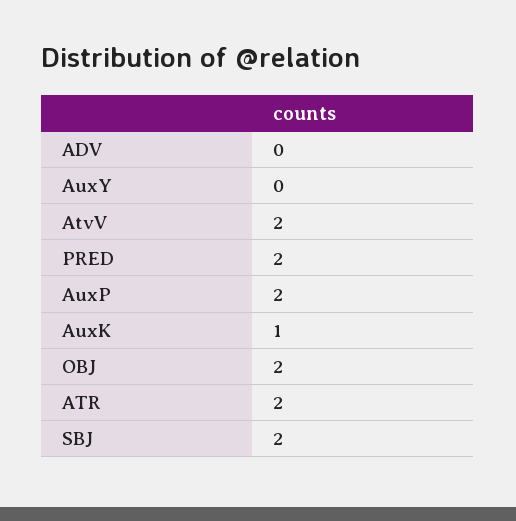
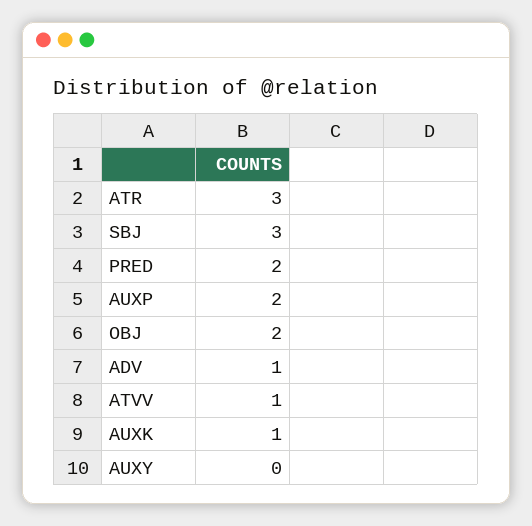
  {
-   "ADV": 0,
+   "ADV": 1,
    "AuxY": 0,
-   "AtvV": 2,
+   "AtvV": 1,
    "PRED": 2,
    "AuxP": 2,
    "AuxK": 1,
    "OBJ": 2,
-   "ATR": 2,
+   "ATR": 3,
-   "SBJ": 2
+   "SBJ": 3
  }

